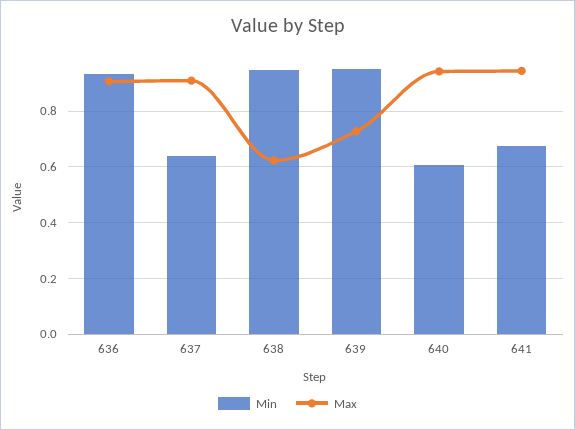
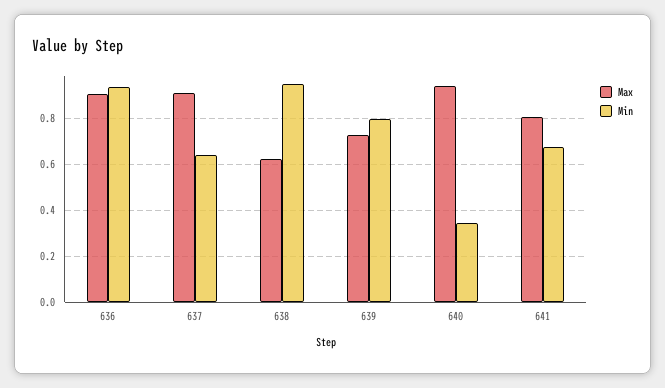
  {
    "Min": {
      "636": 0.925,
      "637": 0.65,
      "638": 0.95,
-     "639": 0.95,
+     "639": 0.8,
-     "640": 0.6,
+     "640": 0.35,
      "641": 0.675
    },
    "Max": {
      "636": 0.9,
      "637": 0.9,
      "638": 0.625,
      "639": 0.725,
      "640": 0.95,
-     "641": 0.95
+     "641": 0.8
    }
  }

